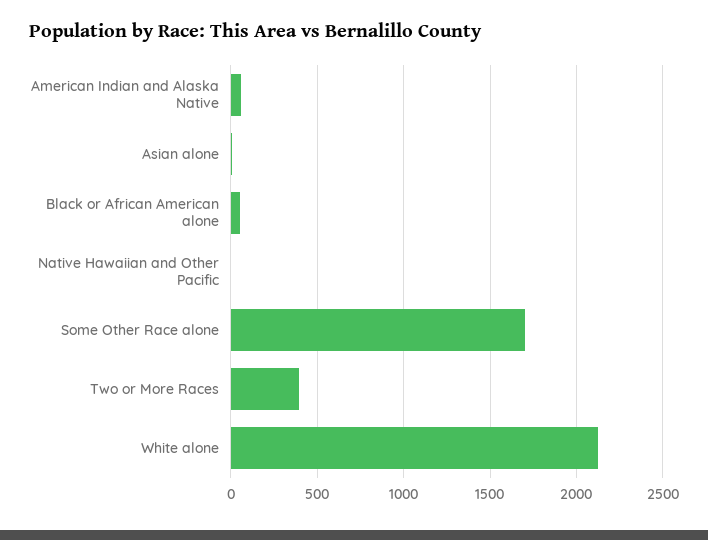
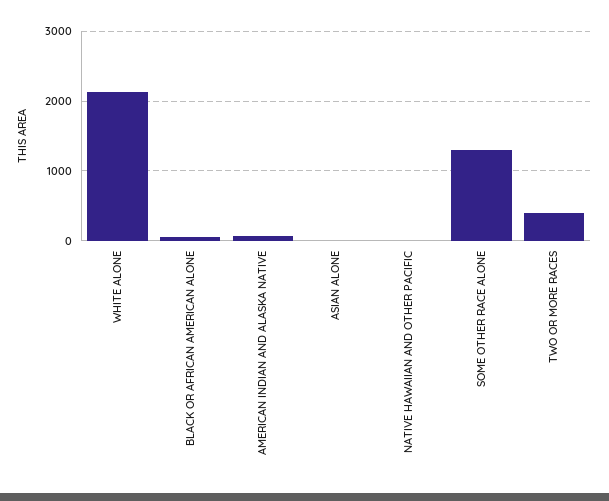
  {
    "American Indian and Alaska Native": 50,
    "Asian alone": 0,
    "Black or African American alone": 50,
    "Native Hawaiian and Other Pacific": 0,
-   "Some Other Race alone": 1700,
+   "Some Other Race alone": 1300,
    "Two or More Races": 400,
    "White alone": 2100
  }

